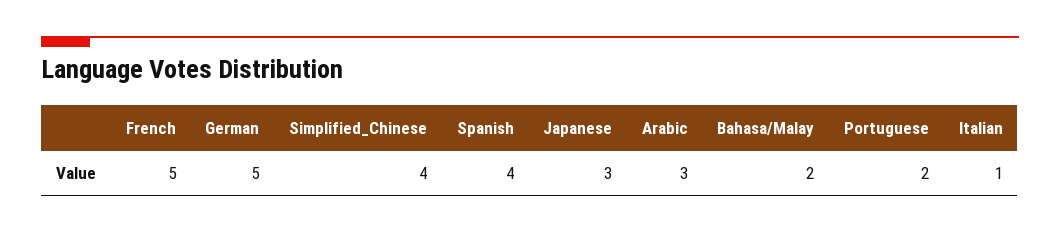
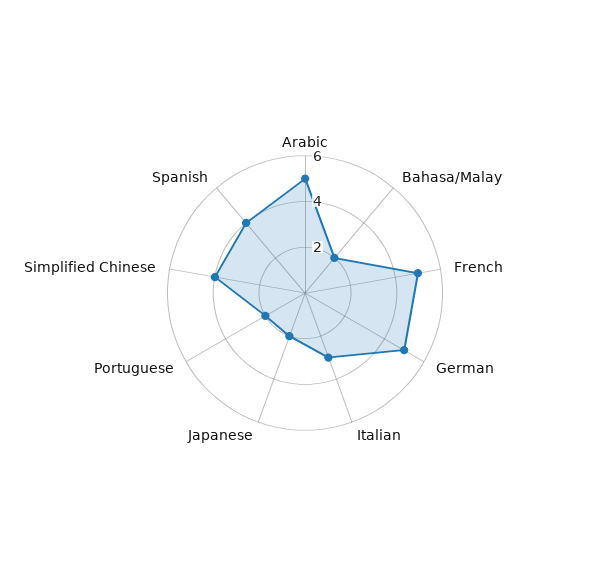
  {
    "French": 5,
    "German": 5,
    "Simplified_Chinese": 4,
    "Spanish": 4,
-   "Japanese": 3,
+   "Japanese": 2,
-   "Arabic": 3,
+   "Arabic": 5,
    "Bahasa/Malay": 2,
    "Portuguese": 2,
-   "Italian": 1
+   "Italian": 3
  }

